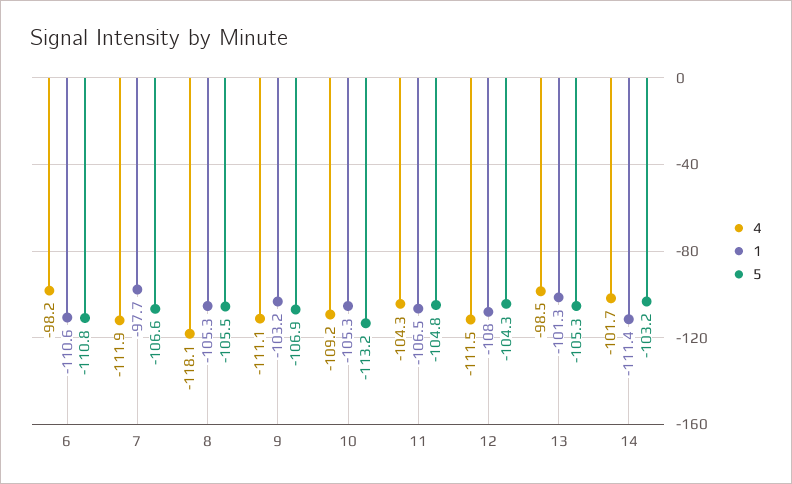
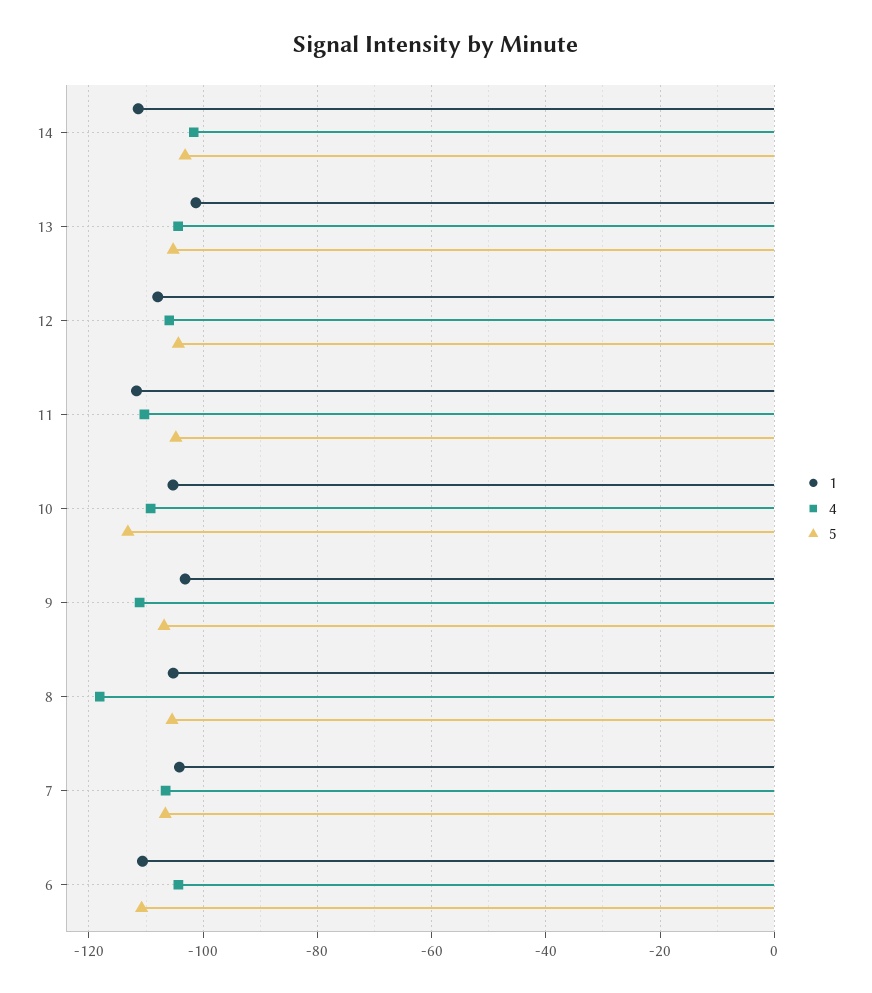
  {
    "4": {
-     "6": -98.2,
+     "6": -104,
-     "7": -111.9,
+     "7": -106,
      "8": -118.1,
      "9": -111.1,
      "10": -109.2,
-     "11": -104.3,
+     "11": -110,
-     "12": -111.5,
+     "12": -106,
-     "13": -98.5,
+     "13": -104,
      "14": -101.7
    },
    "1": {
      "6": -110.6,
-     "7": -97.7,
+     "7": -104,
      "8": -105.3,
      "9": -103.2,
      "10": -105.3,
-     "11": -106.5,
+     "11": -112,
      "12": -108,
      "13": -101.3,
      "14": -111.4
    },
    "5": {
      "6": -110.8,
      "7": -106.6,
      "8": -105.5,
      "9": -106.9,
      "10": -113.2,
      "11": -104.8,
      "12": -104.3,
      "13": -105.3,
      "14": -103.2
    }
  }

